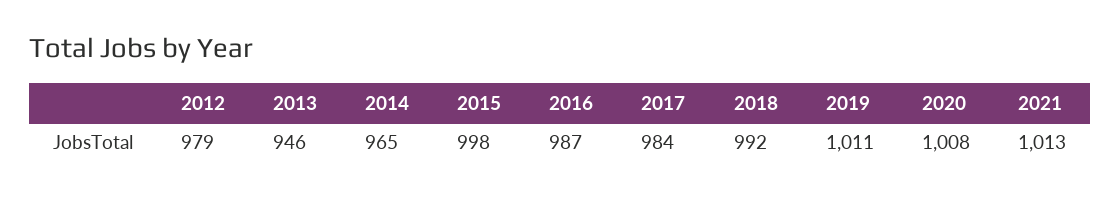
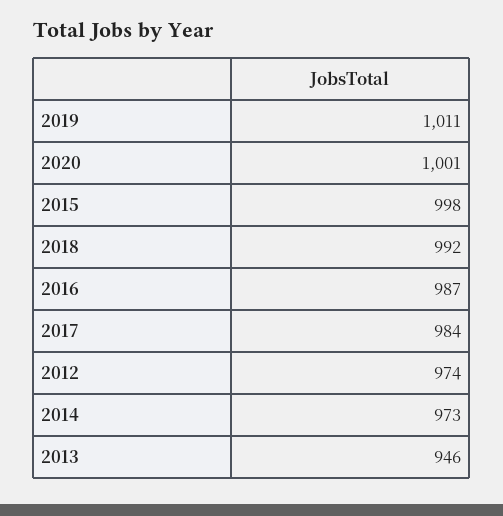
  {
-   "2012": 979,
+   "2012": 974,
    "2013": 946,
-   "2014": 965,
+   "2014": 973,
    "2015": 998,
    "2016": 987,
    "2017": 984,
    "2018": 992,
    "2019": 1011,
-   "2020": 1008,
+   "2020": 1001
-   "2021": 1013
  }

